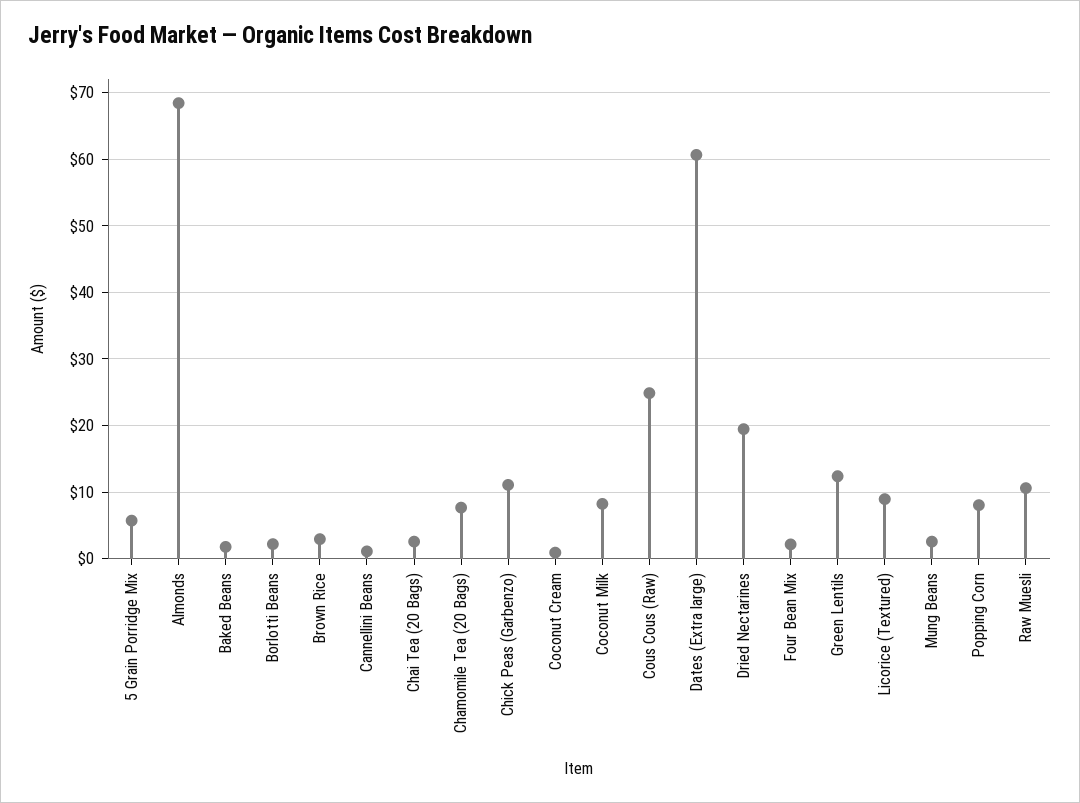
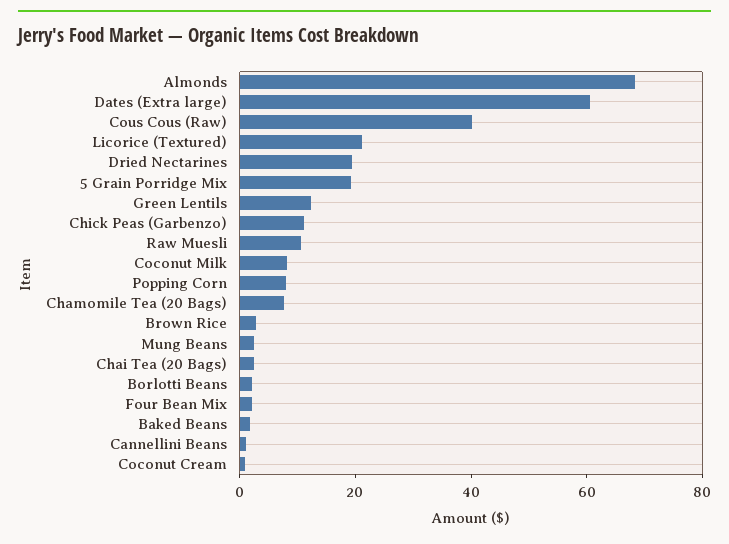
  {
-   "5 Grain Porridge Mix": 6,
+   "5 Grain Porridge Mix": 20,
    "Almonds": 68,
    "Baked Beans": 2,
    "Borlotti Beans": 2,
    "Brown Rice": 3,
    "Cannellini Beans": 1,
    "Chai Tea (20 Bags)": 3,
    "Chamomile Tea (20 Bags)": 8,
    "Chick Peas (Garbenzo)": 11,
    "Coconut Cream": 1,
    "Coconut Milk": 8,
-   "Cous Cous (Raw)": 25,
+   "Cous Cous (Raw)": 40,
    "Dates (Extra large)": 61,
    "Dried Nectarines": 19,
    "Four Bean Mix": 2,
    "Green Lentils": 12,
-   "Licorice (Textured)": 9,
+   "Licorice (Textured)": 20,
    "Mung Beans": 3,
    "Popping Corn": 8,
    "Raw Muesli": 11
  }

